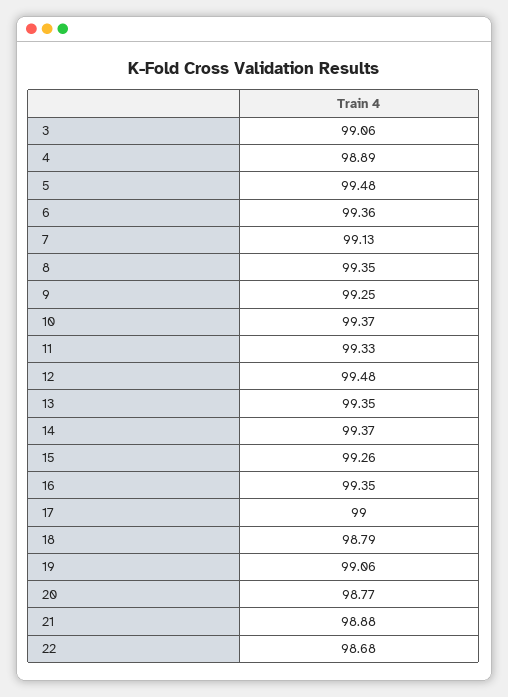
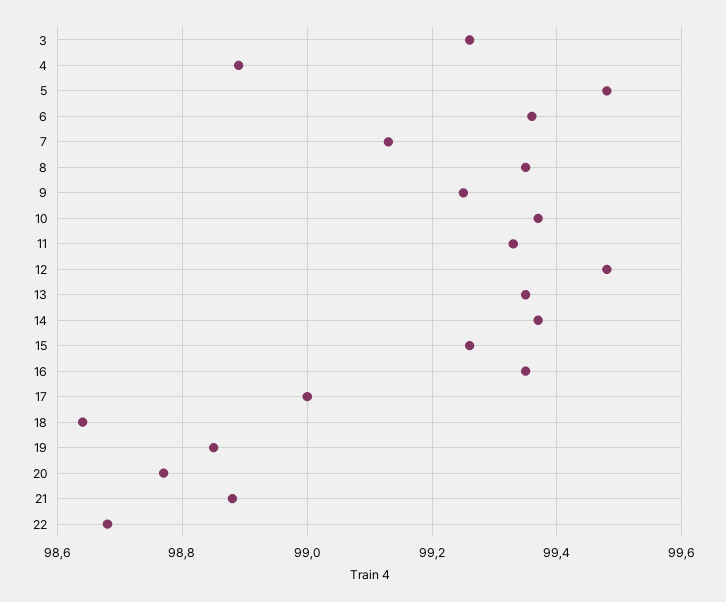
  {
-   "3": 99.06,
+   "3": 99.25,
    "4": 98.89,
    "5": 99.48,
    "6": 99.36,
    "7": 99.13,
    "8": 99.35,
    "9": 99.25,
    "10": 99.37,
    "11": 99.33,
    "12": 99.48,
    "13": 99.35,
    "14": 99.37,
    "15": 99.26,
    "16": 99.35,
    "17": 99,
-   "18": 98.79,
+   "18": 98.65,
-   "19": 99.06,
+   "19": 98.85,
    "20": 98.77,
    "21": 98.88,
    "22": 98.68
  }

